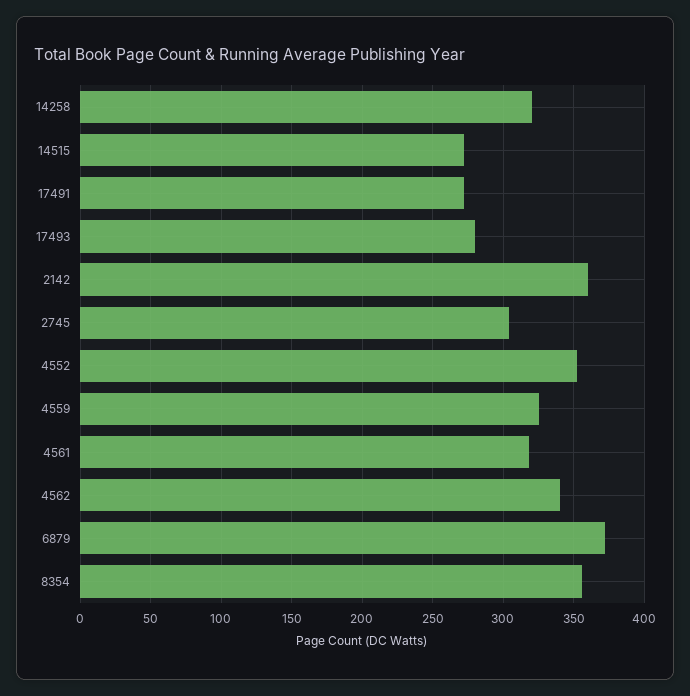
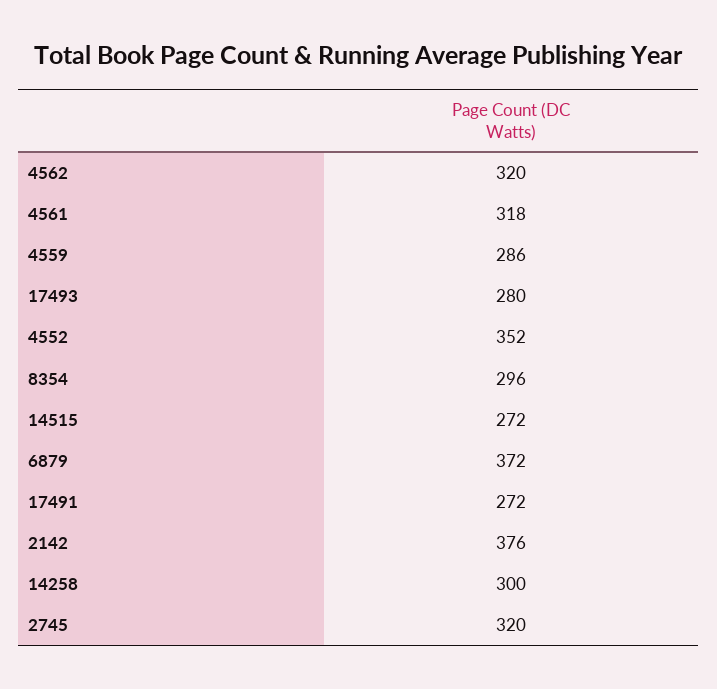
  {
-   "14258": 320,
+   "14258": 300,
    "14515": 272,
    "17491": 272,
    "17493": 280,
-   "2142": 360,
+   "2142": 376,
-   "2745": 305,
+   "2745": 320,
    "4552": 352,
-   "4559": 325,
+   "4559": 286,
    "4561": 318,
-   "4562": 340,
+   "4562": 320,
    "6879": 372,
-   "8354": 355
+   "8354": 296
  }

